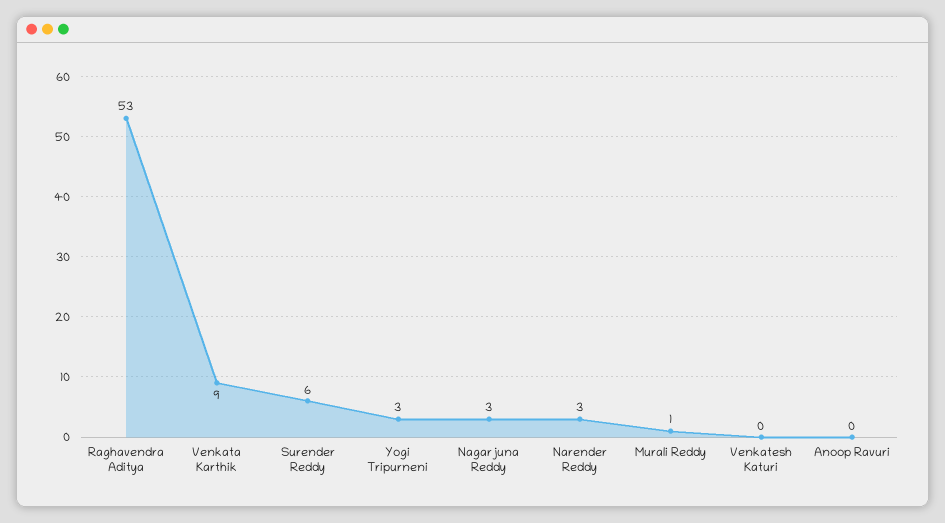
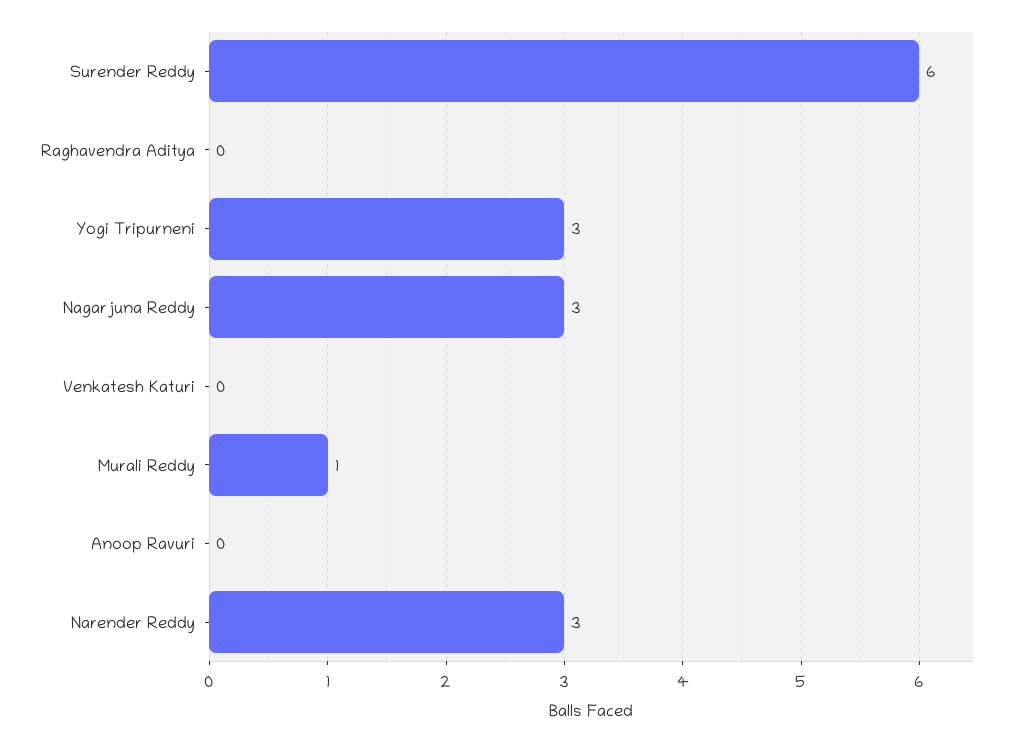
  {
-   "Raghavendra Aditya": 53,
+   "Raghavendra Aditya": 0,
-   "Venkata Karthik": 9,
    "Surender Reddy": 6,
    "Yogi Tripurneni": 3,
    "Nagarjuna Reddy": 3,
    "Narender Reddy": 3,
    "Murali Reddy": 1,
    "Venkatesh Katuri": 0,
    "Anoop Ravuri": 0
  }

